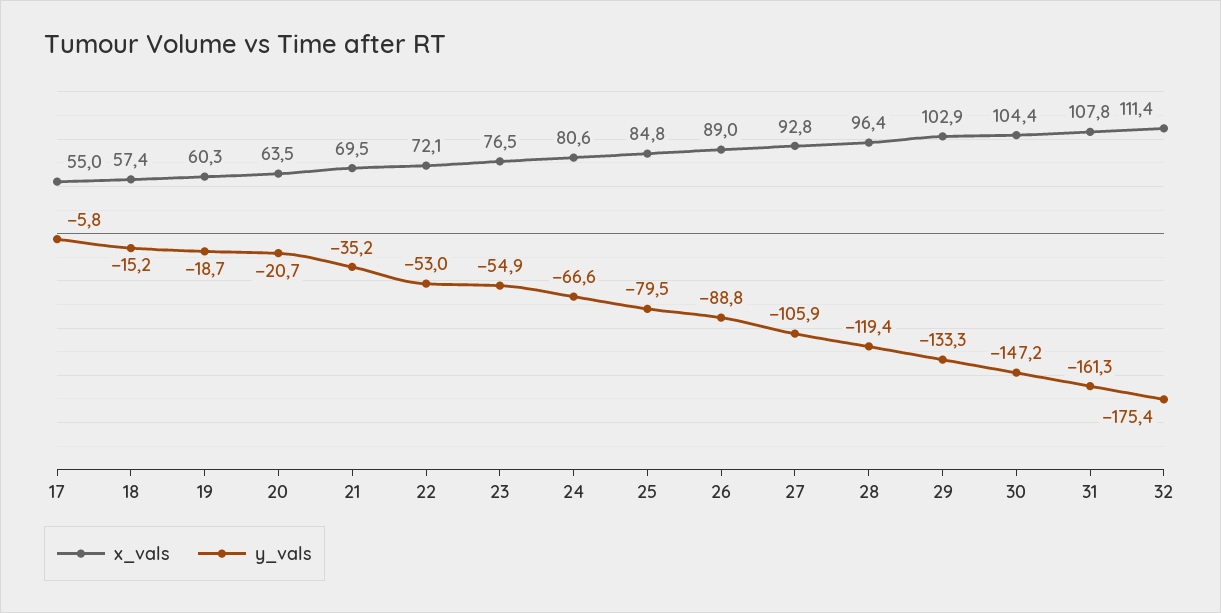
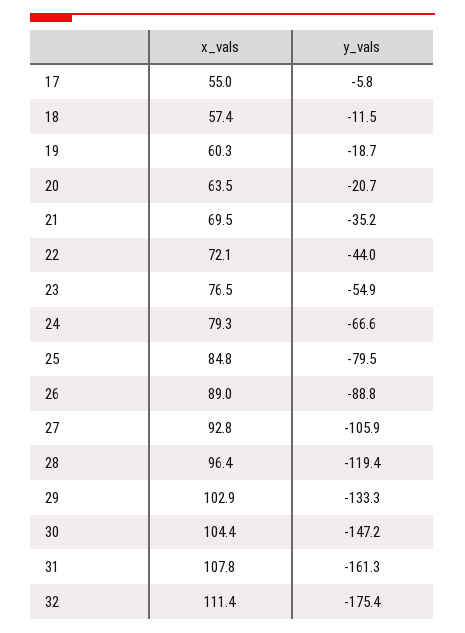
  {
    "x_vals": {
      "17": 55,
      "18": 57.4,
      "19": 60.3,
      "20": 63.5,
      "21": 69.5,
      "22": 72.1,
      "23": 76.5,
-     "24": 80.6,
+     "24": 79.3,
      "25": 84.8,
      "26": 89,
      "27": 92.8,
      "28": 96.4,
      "29": 102.9,
      "30": 104.4,
      "31": 107.8,
      "32": 111.4
    },
    "y_vals": {
      "17": -5.8,
-     "18": -15.2,
+     "18": -11.5,
      "19": -18.7,
      "20": -20.7,
      "21": -35.2,
-     "22": -53,
+     "22": -44,
      "23": -54.9,
      "24": -66.6,
      "25": -79.5,
      "26": -88.8,
      "27": -105.9,
      "28": -119.4,
      "29": -133.3,
      "30": -147.2,
      "31": -161.3,
      "32": -175.4
    }
  }

